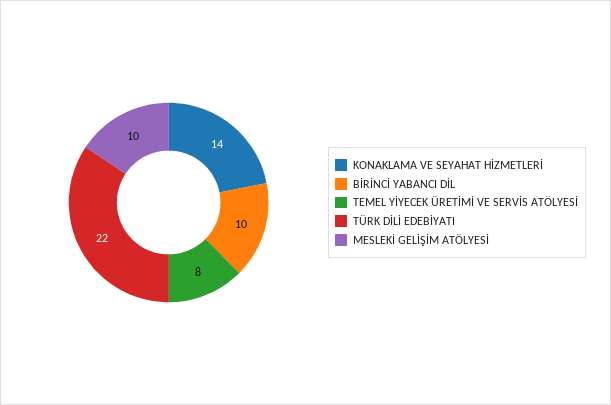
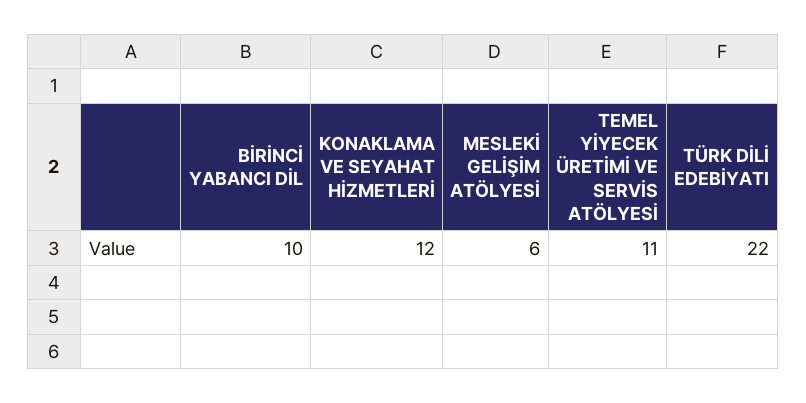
  {
-   "KONAKLAMA VE SEYAHAT HİZMETLERİ": 14,
+   "KONAKLAMA VE SEYAHAT HİZMETLERİ": 12,
    "BİRİNCİ YABANCI DİL": 10,
-   "TEMEL YİYECEK ÜRETİMİ VE SERVİS ATÖLYESİ": 8,
+   "TEMEL YİYECEK ÜRETİMİ VE SERVİS ATÖLYESİ": 11,
    "TÜRK DİLİ EDEBİYATI": 22,
-   "MESLEKİ GELİŞİM ATÖLYESİ": 10
+   "MESLEKİ GELİŞİM ATÖLYESİ": 6
  }

